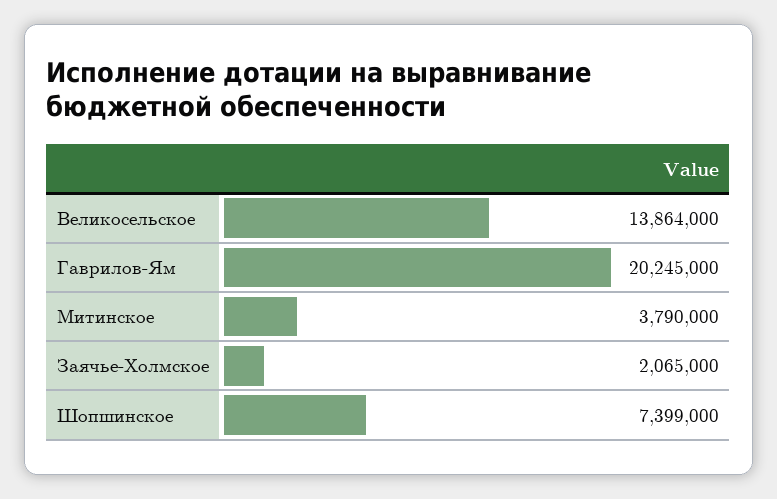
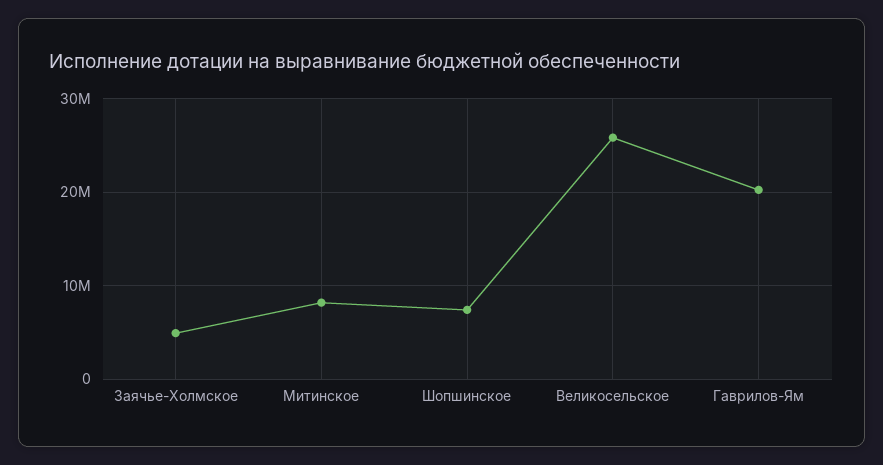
  {
-   "Великосельское": 13864000,
+   "Великосельское": 26000000,
    "Гаврилов-Ям": 20245000,
-   "Митинское": 3790000,
+   "Митинское": 8000000,
-   "Заячье-Холмское": 2065000,
+   "Заячье-Холмское": 5000000,
    "Шопшинское": 7399000
  }

